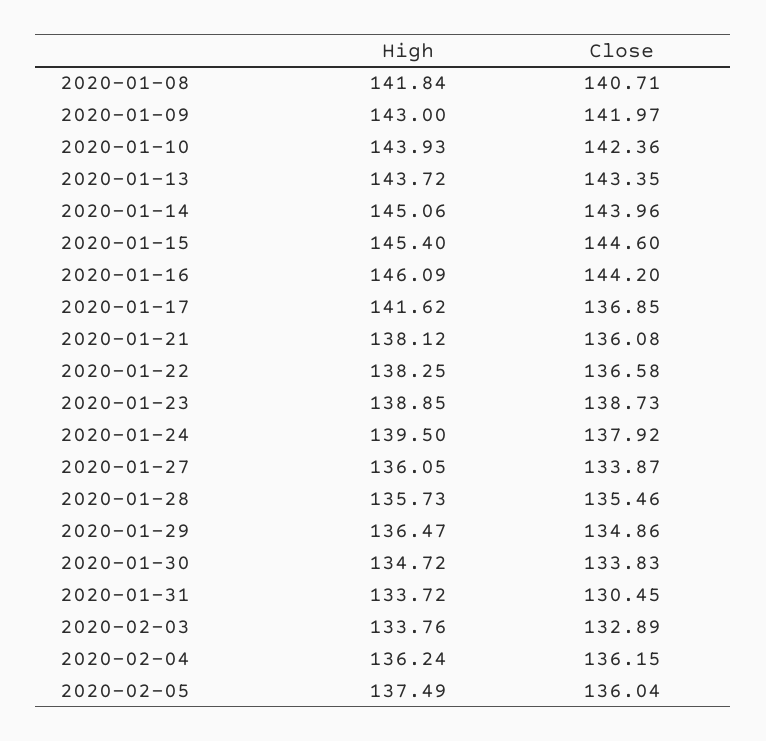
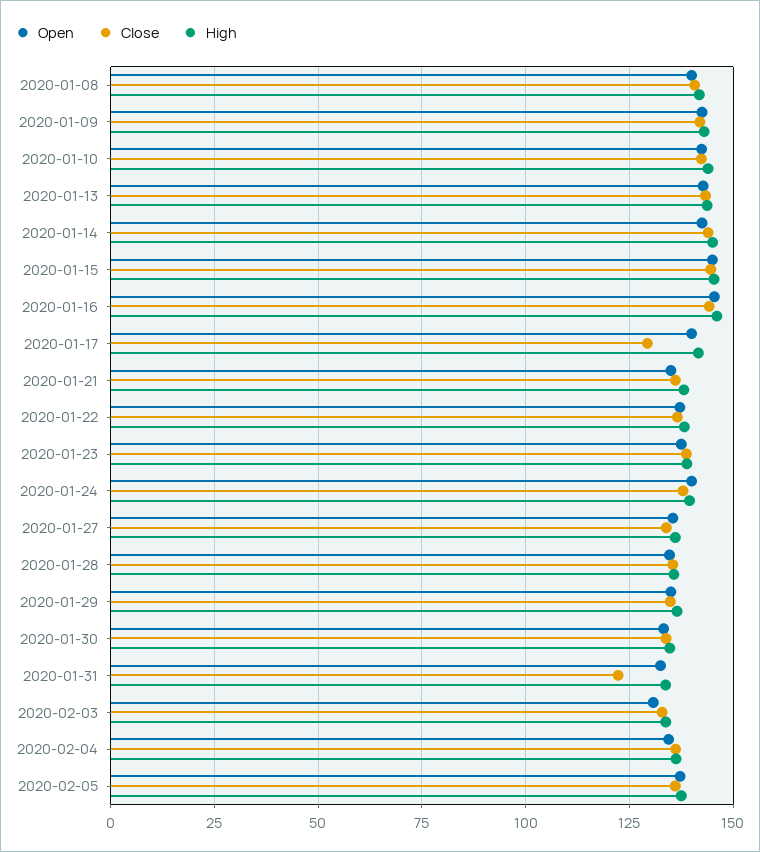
  {
    "High": {
      "2020-01-08": 141.84,
      "2020-01-09": 143,
      "2020-01-10": 143.93,
      "2020-01-13": 143.72,
      "2020-01-14": 145.06,
      "2020-01-15": 145.4,
      "2020-01-16": 146.09,
      "2020-01-17": 141.62,
      "2020-01-21": 138.12,
      "2020-01-22": 138.25,
      "2020-01-23": 138.85,
      "2020-01-24": 139.5,
      "2020-01-27": 136.05,
      "2020-01-28": 135.73,
      "2020-01-29": 136.47,
      "2020-01-30": 134.72,
      "2020-01-31": 133.72,
      "2020-02-03": 133.76,
      "2020-02-04": 136.24,
      "2020-02-05": 137.49
    },
    "Close": {
      "2020-01-08": 140.71,
      "2020-01-09": 141.97,
      "2020-01-10": 142.36,
      "2020-01-13": 143.35,
      "2020-01-14": 143.96,
      "2020-01-15": 144.6,
      "2020-01-16": 144.2,
-     "2020-01-17": 136.85,
+     "2020-01-17": 130,
      "2020-01-21": 136.08,
      "2020-01-22": 136.58,
      "2020-01-23": 138.73,
      "2020-01-24": 137.92,
      "2020-01-27": 133.87,
      "2020-01-28": 135.46,
      "2020-01-29": 134.86,
      "2020-01-30": 133.83,
-     "2020-01-31": 130.45,
+     "2020-01-31": 122.5,
      "2020-02-03": 132.89,
      "2020-02-04": 136.15,
      "2020-02-05": 136.04
-   }
+   },
+   "Open": {
+     "2020-01-08": 140,
+     "2020-01-09": 142.5,
+     "2020-01-10": 142.5,
+     "2020-01-13": 142.5,
+     "2020-01-14": 142.5,
+     "2020-01-15": 145,
+     "2020-01-16": 145,
+     "2020-01-17": 140,
+     "2020-01-21": 135,
+     "2020-01-22": 137.5,
+     "2020-01-23": 137.5,
+     "2020-01-24": 140,
+     "2020-01-27": 135,
+     "2020-01-28": 135,
+     "2020-01-29": 135,
+     "2020-01-30": 132.5,
+     "2020-01-31": 132.5,
+     "2020-02-03": 130,
+     "2020-02-04": 135,
+     "2020-02-05": 137.5
+   }
  }

